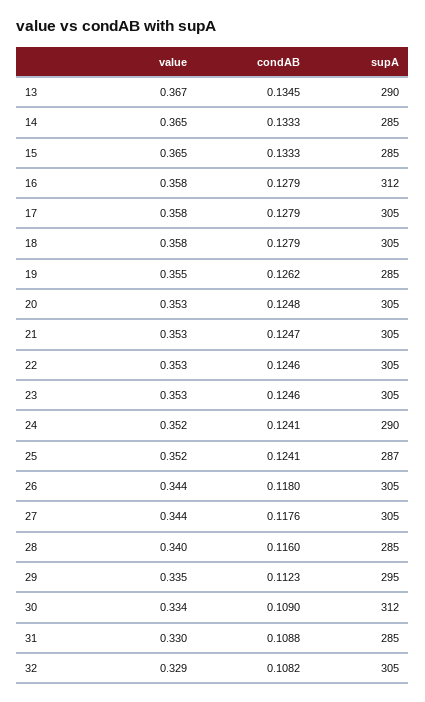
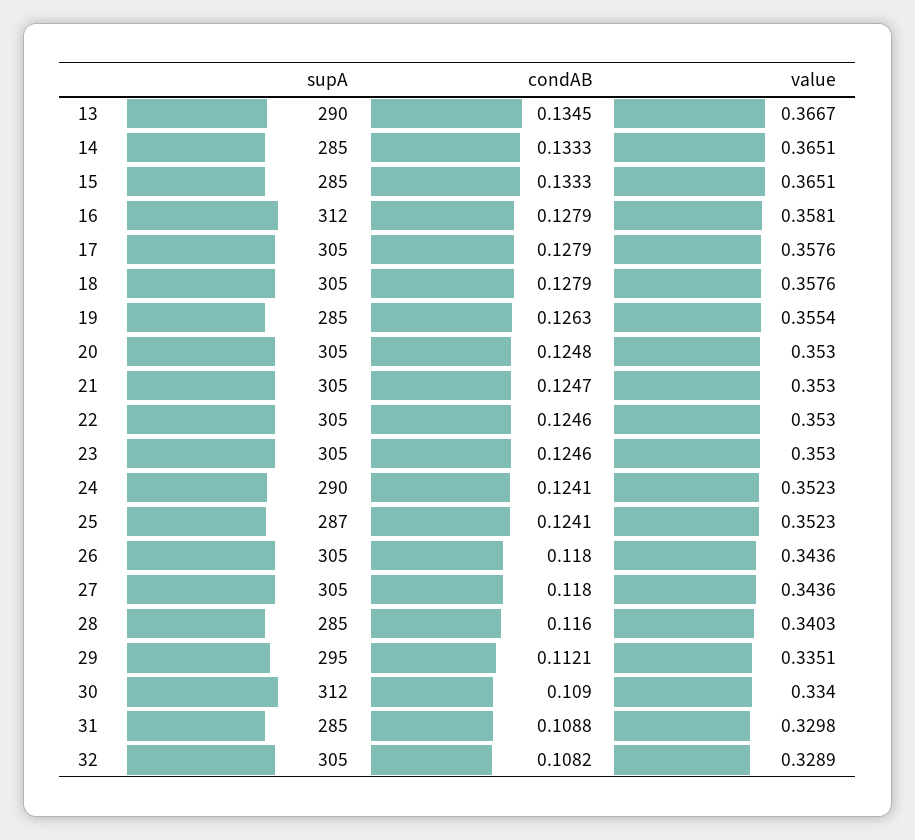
  {
    "value": {
      "13": 0.3667,
      "14": 0.3651,
      "15": 0.3651,
      "16": 0.3581,
      "17": 0.3576,
      "18": 0.3576,
      "19": 0.3554,
      "20": 0.353,
      "21": 0.353,
      "22": 0.353,
      "23": 0.353,
      "24": 0.3523,
      "25": 0.3523,
      "26": 0.3436,
      "27": 0.3436,
      "28": 0.3403,
      "29": 0.3351,
      "30": 0.334,
      "31": 0.3298,
      "32": 0.3289
    },
    "condAB": {
      "13": 0.1345,
      "14": 0.1333,
      "15": 0.1333,
      "16": 0.1279,
      "17": 0.1279,
      "18": 0.1279,
-     "19": 0.1262,
+     "19": 0.1263,
      "20": 0.1248,
      "21": 0.1247,
      "22": 0.1246,
      "23": 0.1246,
      "24": 0.1241,
      "25": 0.1241,
      "26": 0.118,
-     "27": 0.1176,
+     "27": 0.118,
      "28": 0.116,
-     "29": 0.1123,
+     "29": 0.1121,
      "30": 0.109,
      "31": 0.1088,
      "32": 0.1082
    },
    "supA": {
      "13": 290,
      "14": 285,
      "15": 285,
      "16": 312,
      "17": 305,
      "18": 305,
      "19": 285,
      "20": 305,
      "21": 305,
      "22": 305,
      "23": 305,
      "24": 290,
      "25": 287,
      "26": 305,
      "27": 305,
      "28": 285,
      "29": 295,
      "30": 312,
      "31": 285,
      "32": 305
    }
  }

